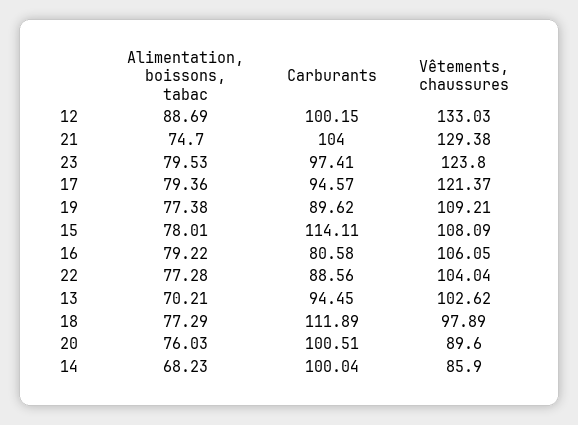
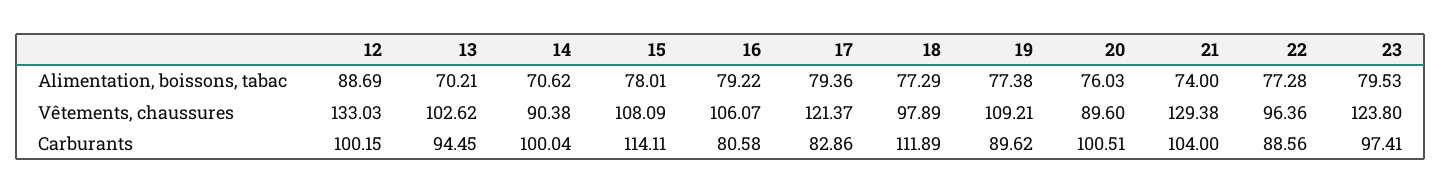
  {
    "Alimentation, boissons, tabac": {
      "12": 88.69,
-     "21": 74.7,
+     "21": 74,
      "23": 79.53,
      "17": 79.36,
      "19": 77.38,
      "15": 78.01,
      "16": 79.22,
      "22": 77.28,
      "13": 70.21,
      "18": 77.29,
      "20": 76.03,
-     "14": 68.23
+     "14": 70.62
    },
    "Carburants": {
      "12": 100.15,
      "21": 104,
      "23": 97.41,
-     "17": 94.57,
+     "17": 82.86,
      "19": 89.62,
      "15": 114.11,
      "16": 80.58,
      "22": 88.56,
      "13": 94.45,
      "18": 111.89,
      "20": 100.51,
      "14": 100.04
    },
    "Vêtements, chaussures": {
      "12": 133.03,
      "21": 129.38,
      "23": 123.8,
      "17": 121.37,
      "19": 109.21,
      "15": 108.09,
-     "16": 106.05,
+     "16": 106.07,
-     "22": 104.04,
+     "22": 96.36,
      "13": 102.62,
      "18": 97.89,
      "20": 89.6,
-     "14": 85.9
+     "14": 90.38
    }
  }

